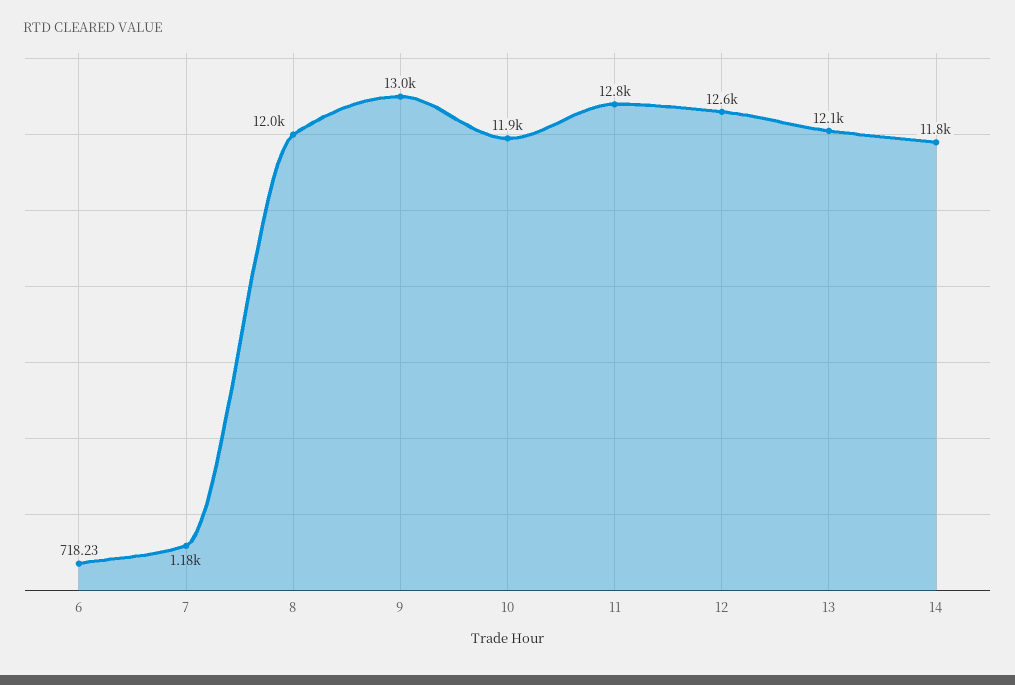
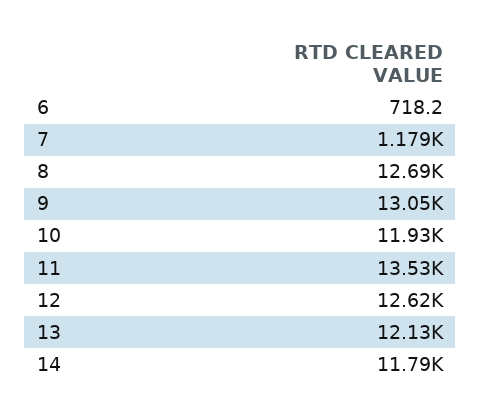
  {
    "6": 718.23,
    "7": 1179,
-   "8": 12000,
+   "8": 12690,
    "9": 13050,
    "10": 11930,
-   "11": 12800,
+   "11": 13530,
    "12": 12620,
    "13": 12130,
    "14": 11790
  }

